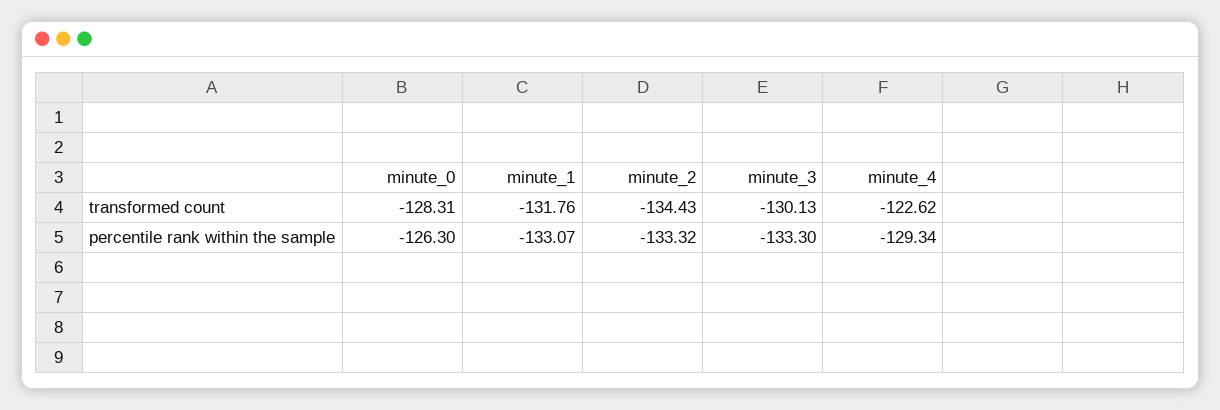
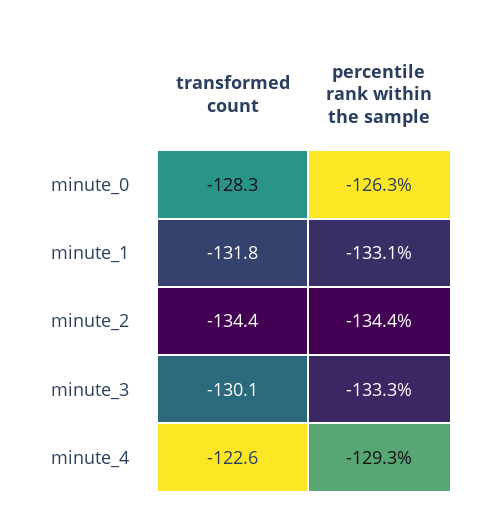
  {
    "minute_0": {
      "transformed count": -128.31,
      "percentile rank within the sample": -126.3
    },
    "minute_1": {
      "transformed count": -131.76,
      "percentile rank within the sample": -133.07
    },
    "minute_2": {
      "transformed count": -134.43,
-     "percentile rank within the sample": -133.32
+     "percentile rank within the sample": -134.4
    },
    "minute_3": {
      "transformed count": -130.13,
      "percentile rank within the sample": -133.3
    },
    "minute_4": {
      "transformed count": -122.62,
      "percentile rank within the sample": -129.34
    }
  }

